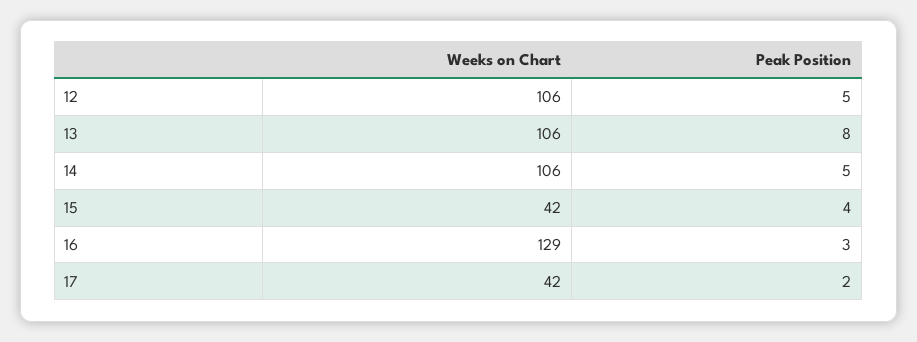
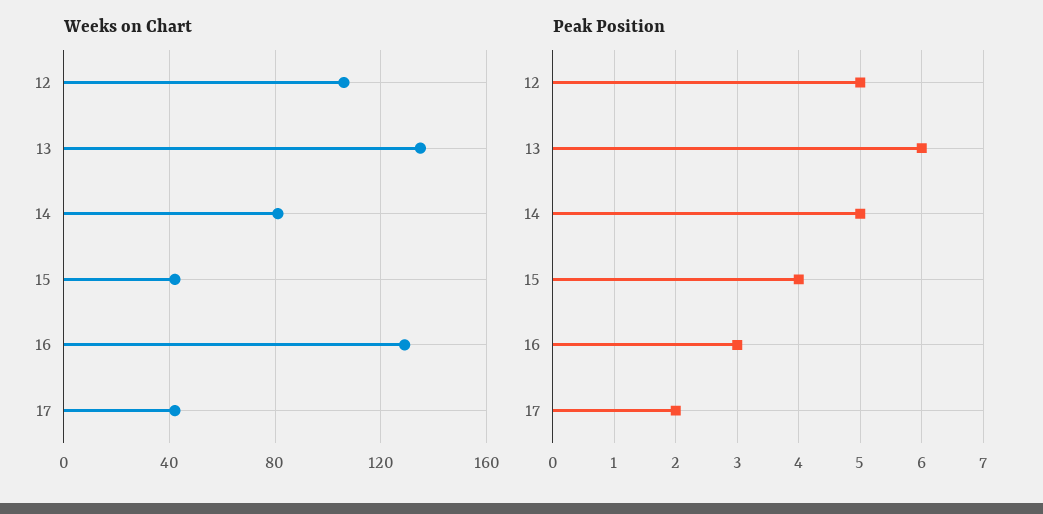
  {
    "Weeks on Chart": {
      "12": 106,
-     "13": 106,
+     "13": 135,
-     "14": 106,
+     "14": 80,
      "15": 42,
      "16": 129,
      "17": 42
    },
    "Peak Position": {
      "12": 5,
-     "13": 8,
+     "13": 6,
      "14": 5,
      "15": 4,
      "16": 3,
      "17": 2
    }
  }

